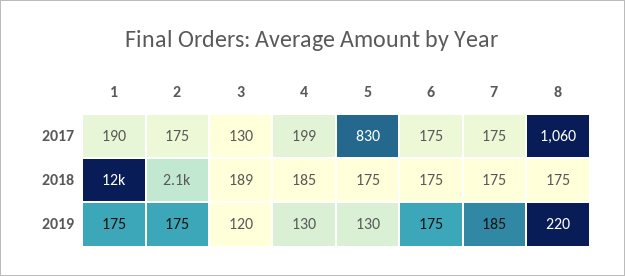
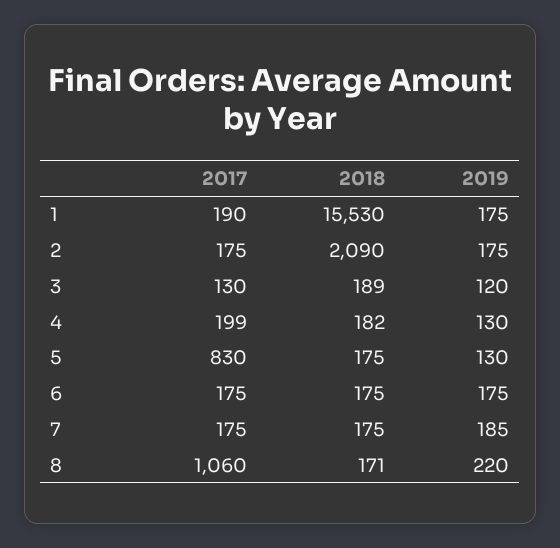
  {
    "1": {
      "2017": 190,
-     "2018": 12000,
+     "2018": 15530,
      "2019": 175
    },
    "2": {
      "2017": 175,
      "2018": 2090,
      "2019": 175
    },
    "3": {
      "2017": 130,
      "2018": 189,
      "2019": 120
    },
    "4": {
      "2017": 199,
-     "2018": 185,
+     "2018": 182,
      "2019": 130
    },
    "5": {
      "2017": 830,
      "2018": 175,
      "2019": 130
    },
    "6": {
      "2017": 175,
      "2018": 175,
      "2019": 175
    },
    "7": {
      "2017": 175,
      "2018": 175,
      "2019": 185
    },
    "8": {
      "2017": 1060,
-     "2018": 175,
+     "2018": 171,
      "2019": 220
    }
  }

